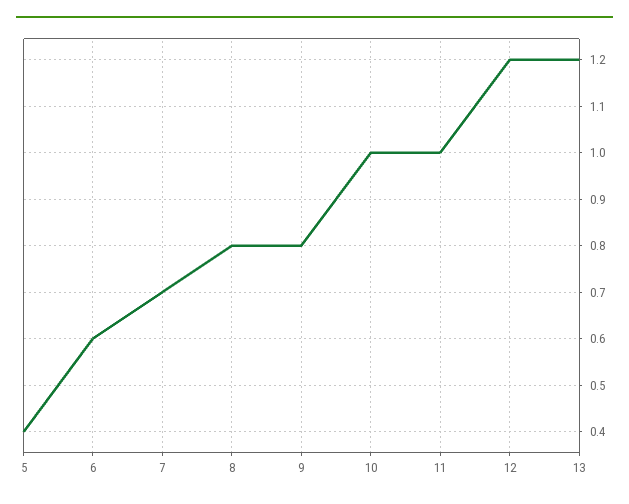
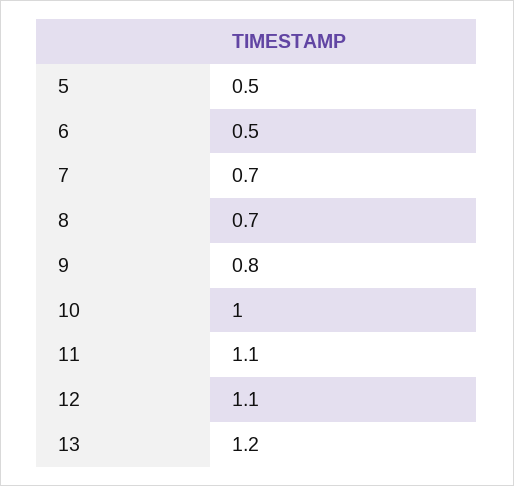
  {
-   "5": 0.4,
+   "5": 0.5,
-   "6": 0.6,
+   "6": 0.5,
    "7": 0.7,
-   "8": 0.8,
+   "8": 0.7,
    "9": 0.8,
    "10": 1,
-   "11": 1,
+   "11": 1.1,
-   "12": 1.2,
+   "12": 1.1,
    "13": 1.2
  }

